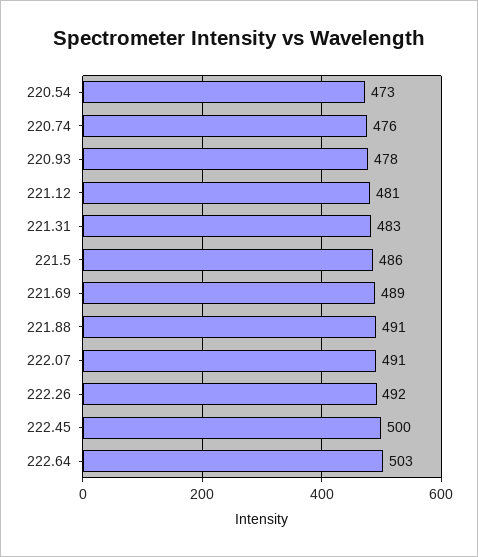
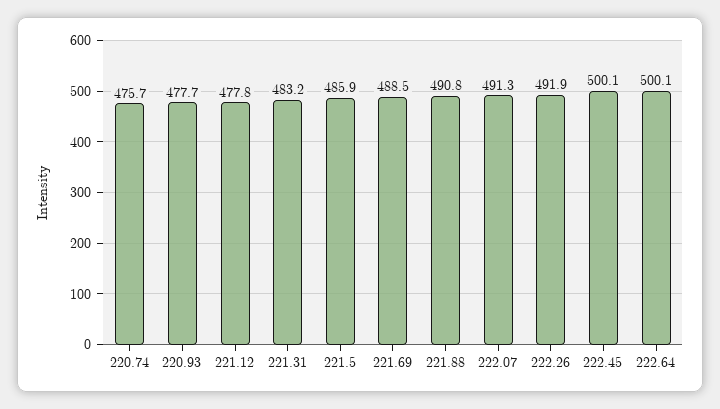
  {
-   "220.54": 473,
    "220.74": 475.7,
    "220.93": 477.7,
-   "221.12": 481,
+   "221.12": 477.8,
    "221.31": 483.2,
    "221.5": 485.9,
    "221.69": 488.5,
    "221.88": 490.8,
    "222.07": 491.3,
    "222.26": 491.9,
    "222.45": 500.1,
-   "222.64": 503
+   "222.64": 500.1
  }

